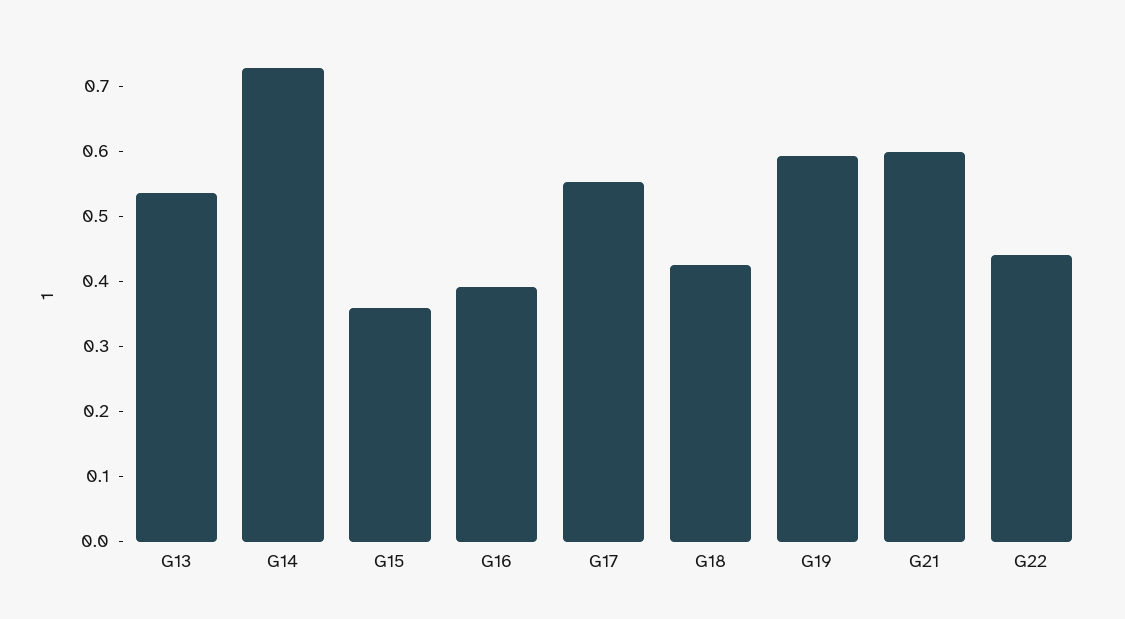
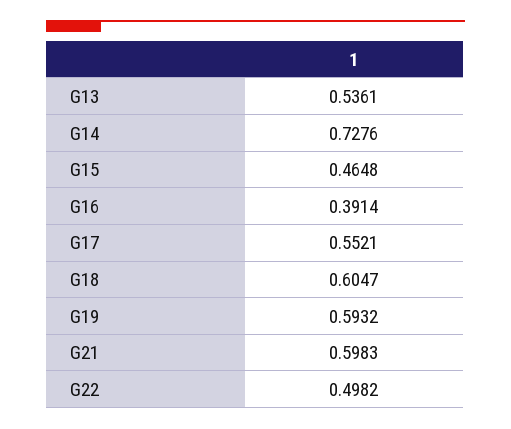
  {
    "G13": 0.5361,
    "G14": 0.7276,
-   "G15": 0.36,
+   "G15": 0.4648,
    "G16": 0.3914,
    "G17": 0.5521,
-   "G18": 0.42,
+   "G18": 0.6047,
    "G19": 0.5932,
    "G21": 0.5983,
-   "G22": 0.44
+   "G22": 0.4982
  }

